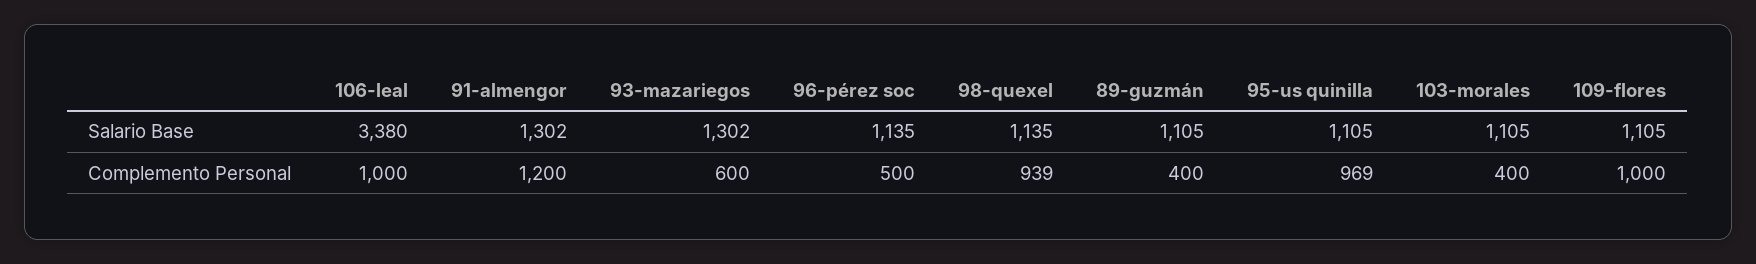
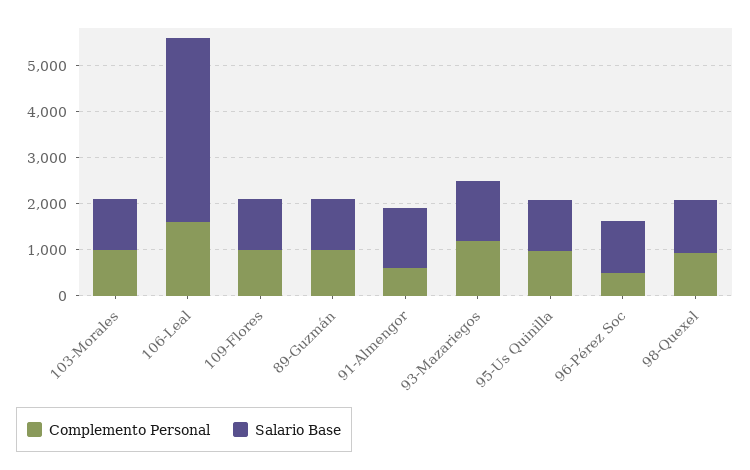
  {
    "Salario Base": {
-     "106-leal": 3380,
+     "106-leal": 4000,
      "91-almengor": 1302,
      "93-mazariegos": 1302,
      "96-pérez soc": 1135,
      "98-quexel": 1135,
      "89-guzmán": 1105,
      "95-us quinilla": 1105,
      "103-morales": 1105,
      "109-flores": 1105
    },
    "Complemento Personal": {
-     "106-leal": 1000,
+     "106-leal": 1600,
-     "91-almengor": 1200,
+     "91-almengor": 600,
-     "93-mazariegos": 600,
+     "93-mazariegos": 1200,
      "96-pérez soc": 500,
      "98-quexel": 939,
-     "89-guzmán": 400,
+     "89-guzmán": 1000,
      "95-us quinilla": 969,
-     "103-morales": 400,
+     "103-morales": 1000,
      "109-flores": 1000
    }
  }

